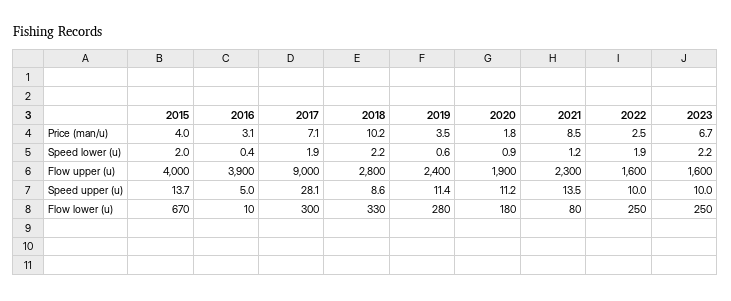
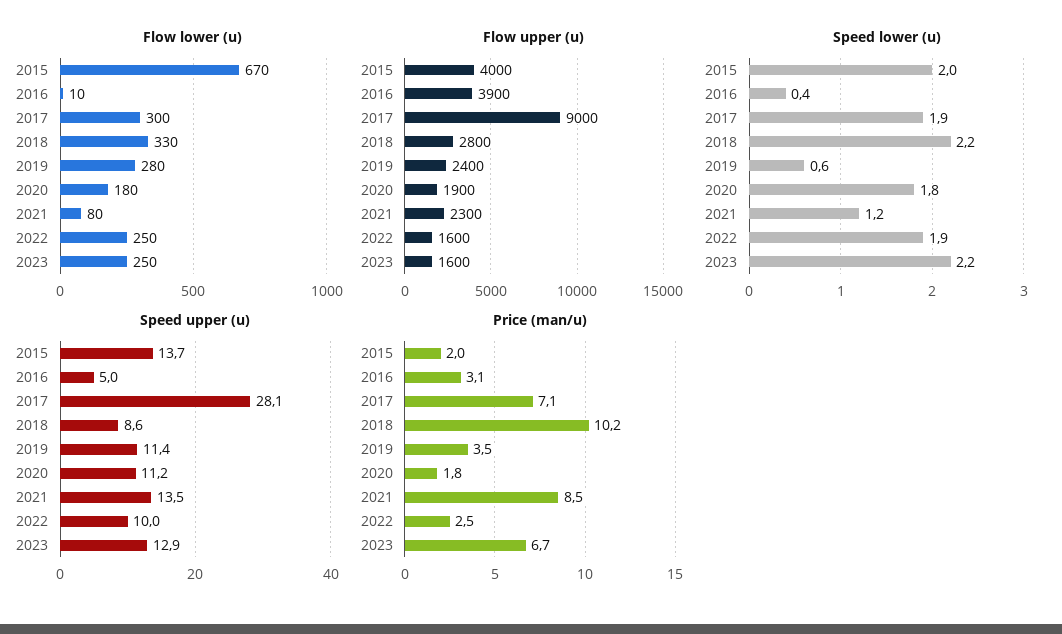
  {
    "Price (man/u)": {
-     "2015": 4,
+     "2015": 2,
      "2016": 3.1,
      "2017": 7.1,
      "2018": 10.2,
      "2019": 3.5,
      "2020": 1.8,
      "2021": 8.5,
      "2022": 2.5,
      "2023": 6.7
    },
    "Speed lower (u)": {
      "2015": 2,
      "2016": 0.4,
      "2017": 1.9,
      "2018": 2.2,
      "2019": 0.6,
-     "2020": 0.9,
+     "2020": 1.8,
      "2021": 1.2,
      "2022": 1.9,
      "2023": 2.2
    },
    "Flow upper (u)": {
      "2015": 4000,
      "2016": 3900,
      "2017": 9000,
      "2018": 2800,
      "2019": 2400,
      "2020": 1900,
      "2021": 2300,
      "2022": 1600,
      "2023": 1600
    },
    "Speed upper (u)": {
      "2015": 13.7,
      "2016": 5,
      "2017": 28.1,
      "2018": 8.6,
      "2019": 11.4,
      "2020": 11.2,
      "2021": 13.5,
      "2022": 10,
-     "2023": 10
+     "2023": 12.9
    },
    "Flow lower (u)": {
      "2015": 670,
      "2016": 10,
      "2017": 300,
      "2018": 330,
      "2019": 280,
      "2020": 180,
      "2021": 80,
      "2022": 250,
      "2023": 250
    }
  }

